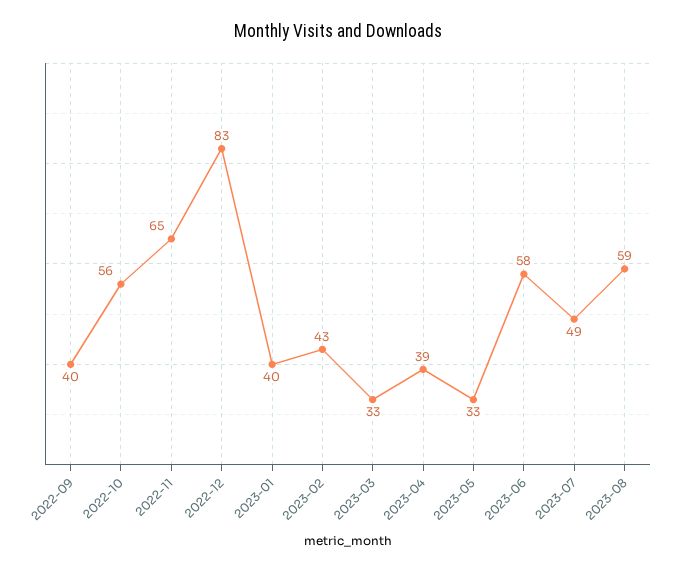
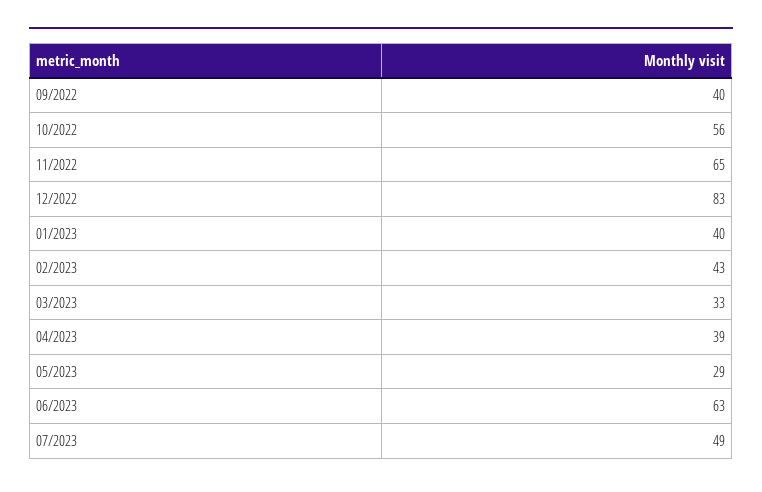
  {
    "2022-09": 40,
    "2022-10": 56,
    "2022-11": 65,
    "2022-12": 83,
    "2023-01": 40,
    "2023-02": 43,
    "2023-03": 33,
    "2023-04": 39,
-   "2023-05": 33,
+   "2023-05": 29,
-   "2023-06": 58,
+   "2023-06": 63,
-   "2023-07": 49,
+   "2023-07": 49
-   "2023-08": 59
  }

